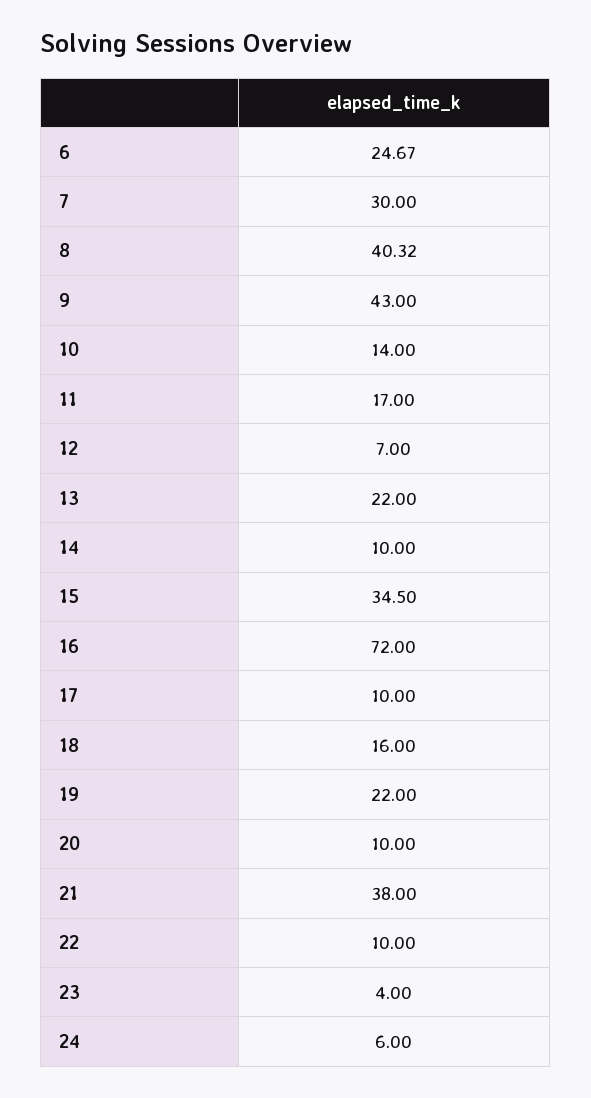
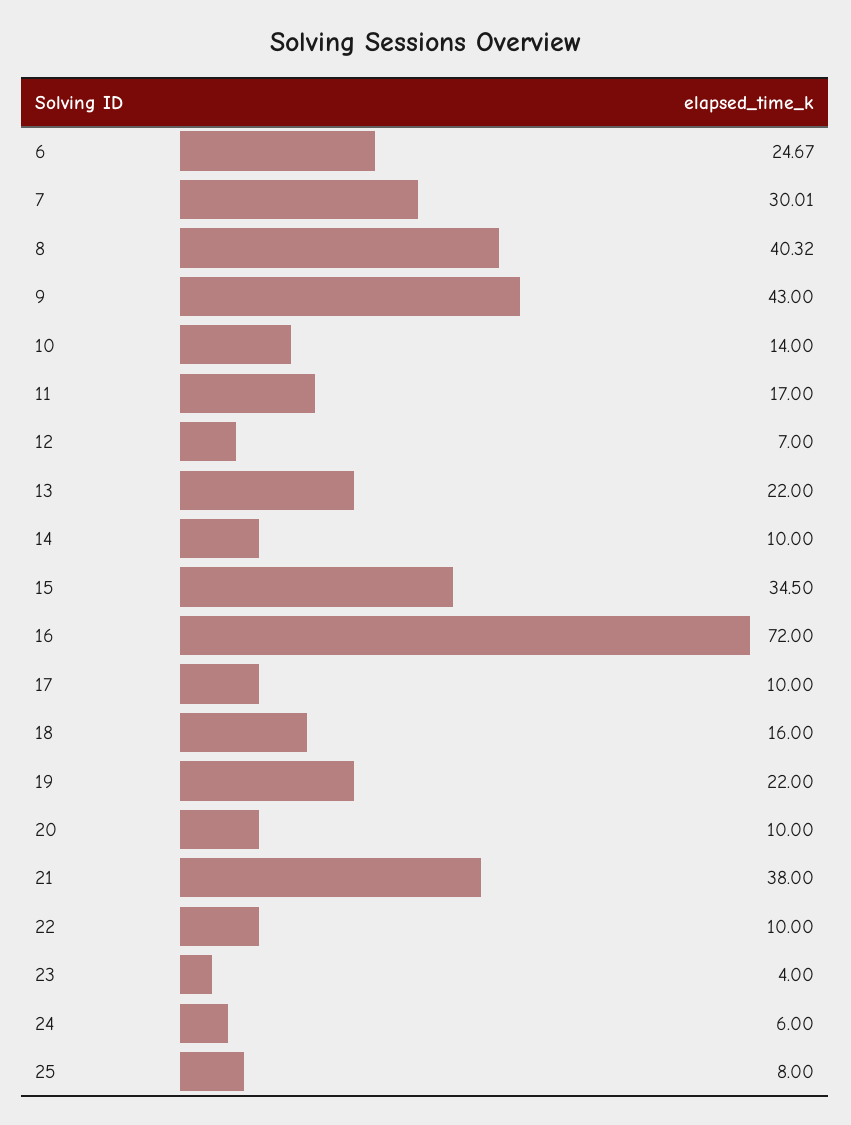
  {
    "6": 24.67,
-   "7": 30,
+   "7": 30.01,
    "8": 40.32,
    "9": 43,
    "10": 14,
    "11": 17,
    "12": 7,
    "13": 22,
    "14": 10,
    "15": 34.5,
    "16": 72,
    "17": 10,
    "18": 16,
    "19": 22,
    "20": 10,
    "21": 38,
    "22": 10,
    "23": 4,
-   "24": 6
+   "24": 6,
+   "25": 8
  }

